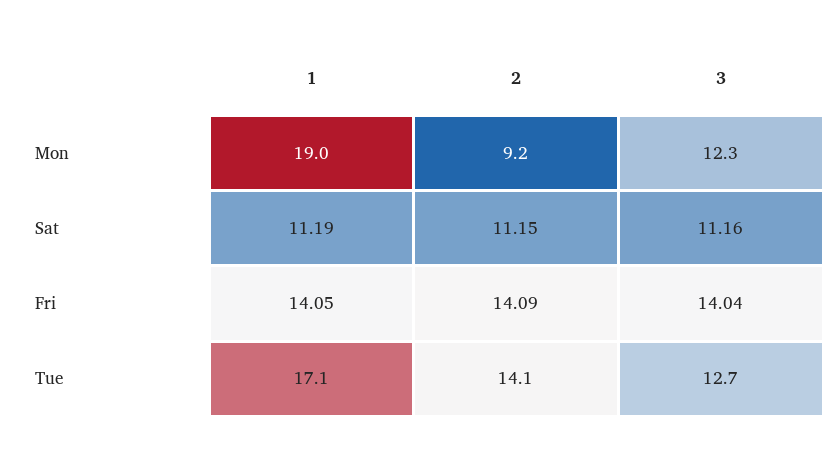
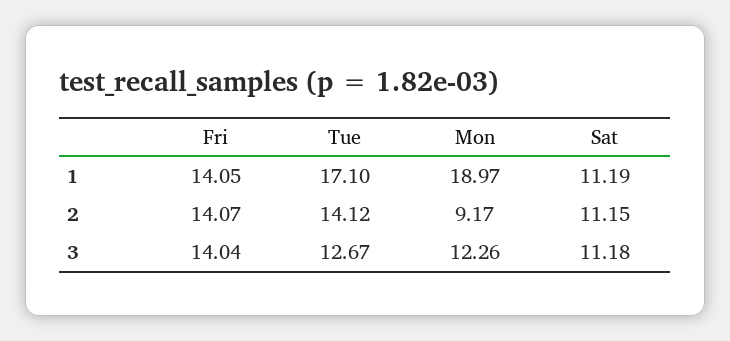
  {
    "1": {
      "Mon": 18.97,
      "Sat": 11.19,
      "Fri": 14.05,
      "Tue": 17.1
    },
    "2": {
      "Mon": 9.17,
      "Sat": 11.15,
-     "Fri": 14.09,
+     "Fri": 14.07,
      "Tue": 14.12
    },
    "3": {
      "Mon": 12.26,
-     "Sat": 11.16,
+     "Sat": 11.18,
      "Fri": 14.04,
      "Tue": 12.67
    }
  }

